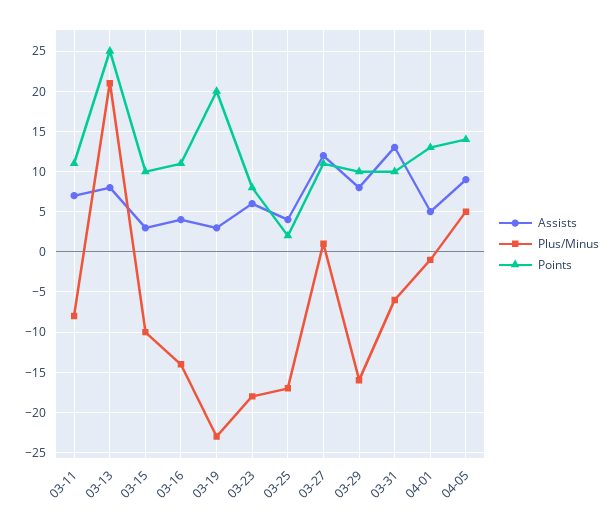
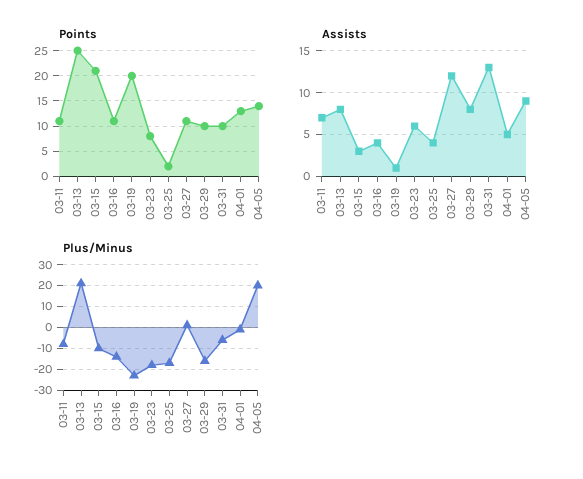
  {
    "Assists": {
      "03-11": 7,
      "03-13": 8,
      "03-15": 3,
      "03-16": 4,
-     "03-19": 3,
+     "03-19": 1,
      "03-23": 6,
      "03-25": 4,
      "03-27": 12,
      "03-29": 8,
      "03-31": 13,
      "04-01": 5,
      "04-05": 9
    },
    "Plus/Minus": {
      "03-11": -8,
      "03-13": 21,
      "03-15": -10,
      "03-16": -14,
      "03-19": -23,
      "03-23": -18,
      "03-25": -17,
      "03-27": 1,
      "03-29": -16,
      "03-31": -6,
      "04-01": -1,
-     "04-05": 5
+     "04-05": 20
    },
    "Points": {
      "03-11": 11,
      "03-13": 25,
-     "03-15": 10,
+     "03-15": 20,
      "03-16": 11,
      "03-19": 20,
      "03-23": 8,
      "03-25": 2,
      "03-27": 11,
      "03-29": 10,
      "03-31": 10,
      "04-01": 13,
      "04-05": 14
    }
  }

